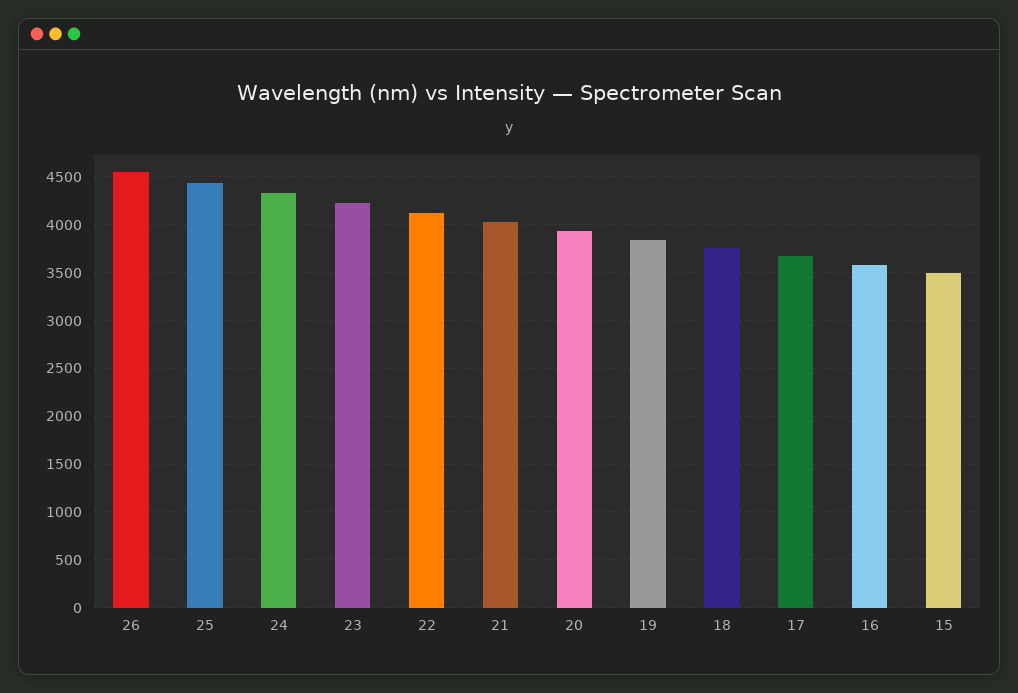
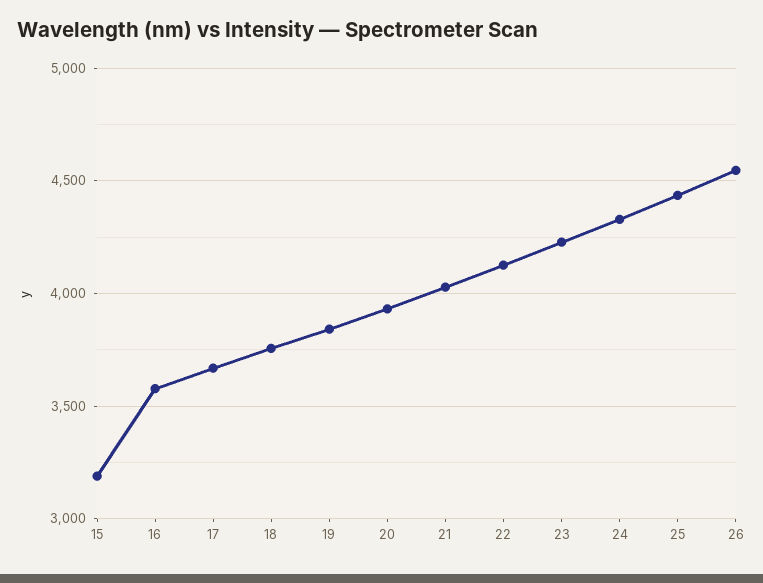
  {
    "26": 4550,
    "25": 4450,
    "24": 4350,
    "23": 4250,
    "22": 4150,
    "21": 4050,
    "20": 3950,
    "19": 3850,
    "18": 3750,
    "17": 3650,
    "16": 3600,
-   "15": 3500
+   "15": 3200
  }

